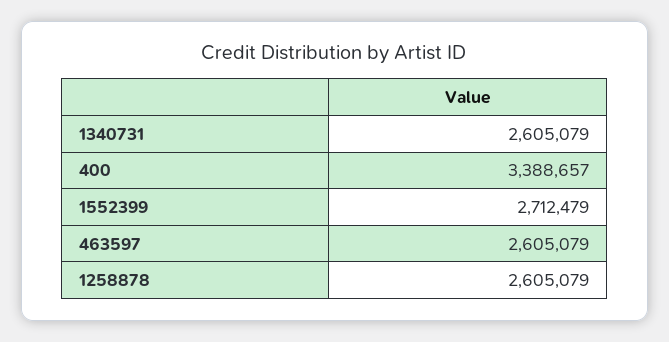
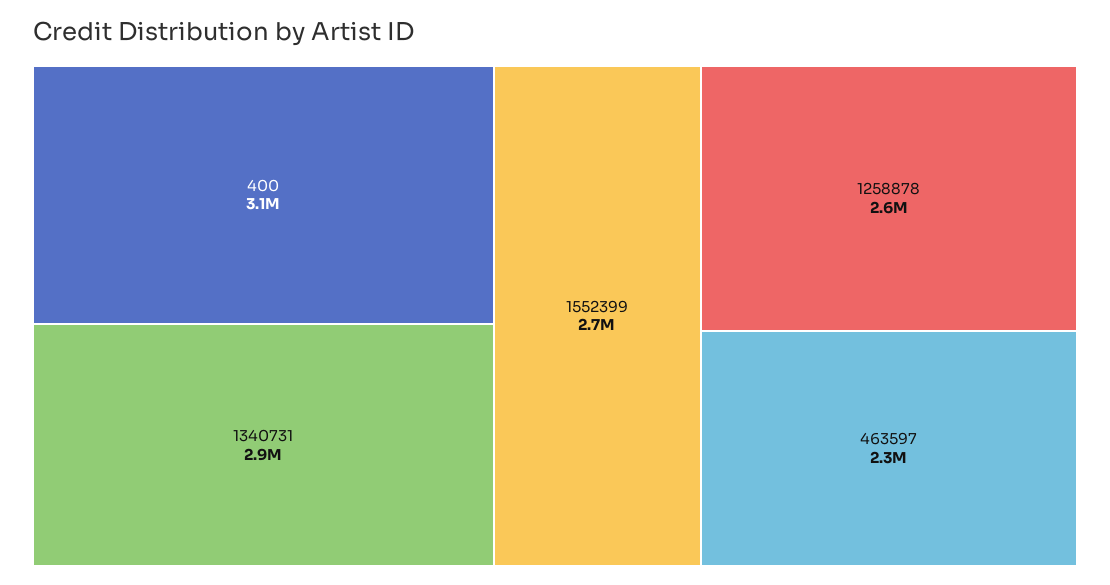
  {
-   "1340731": 2605079,
+   "1340731": 2900000,
-   "400": 3388657,
+   "400": 3100000,
    "1552399": 2712479,
-   "463597": 2605079,
+   "463597": 2300000,
    "1258878": 2605079
  }

